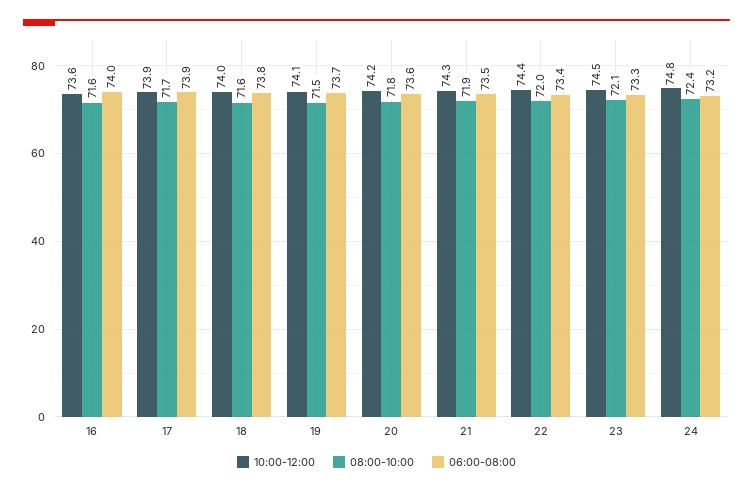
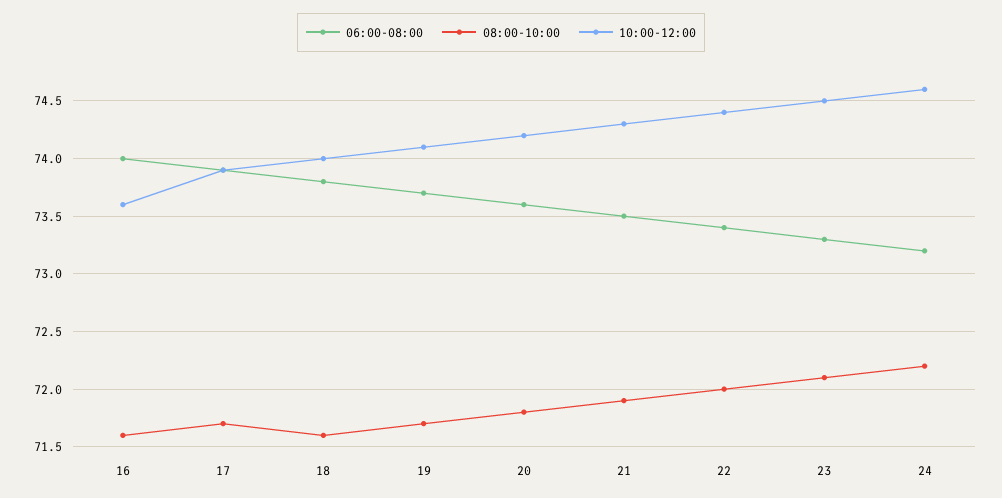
  {
    "10:00-12:00": {
      "16": 73.6,
      "17": 73.9,
      "18": 74,
      "19": 74.1,
      "20": 74.2,
      "21": 74.3,
      "22": 74.4,
      "23": 74.5,
-     "24": 74.8
+     "24": 74.6
    },
    "08:00-10:00": {
      "16": 71.6,
      "17": 71.7,
      "18": 71.6,
-     "19": 71.5,
+     "19": 71.7,
      "20": 71.8,
      "21": 71.9,
      "22": 72,
      "23": 72.1,
-     "24": 72.4
+     "24": 72.2
    },
    "06:00-08:00": {
      "16": 74,
      "17": 73.9,
      "18": 73.8,
      "19": 73.7,
      "20": 73.6,
      "21": 73.5,
      "22": 73.4,
      "23": 73.3,
      "24": 73.2
    }
  }

